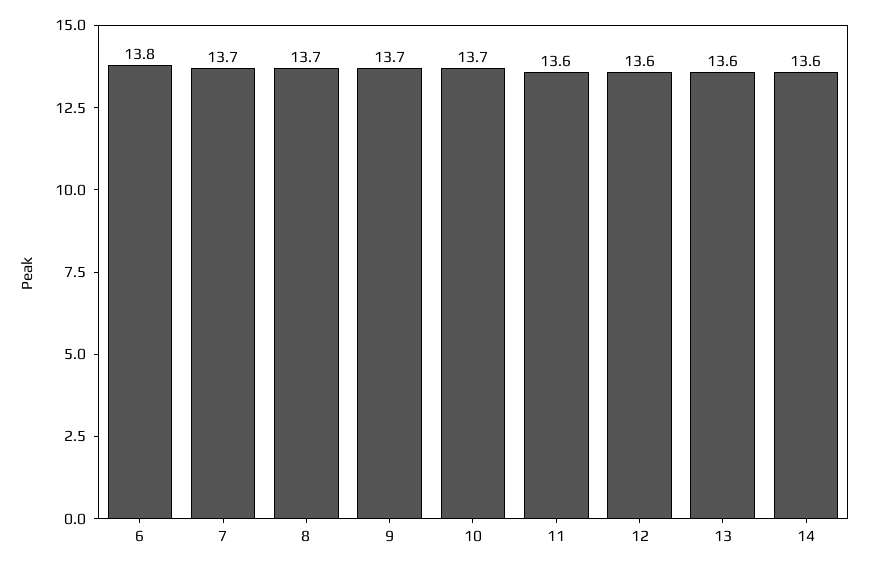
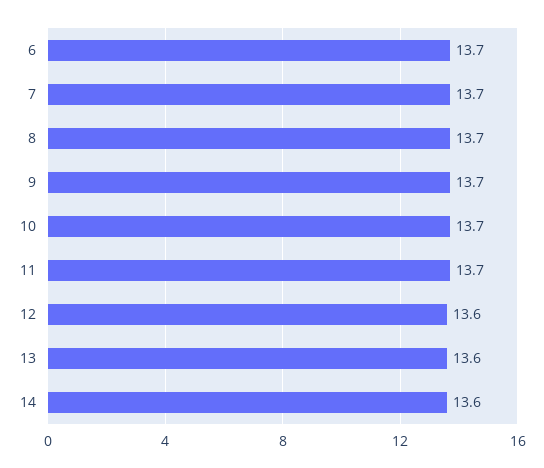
  {
-   "6": 13.8,
+   "6": 13.7,
    "7": 13.7,
    "8": 13.7,
    "9": 13.7,
    "10": 13.7,
-   "11": 13.6,
+   "11": 13.7,
    "12": 13.6,
    "13": 13.6,
    "14": 13.6
  }

